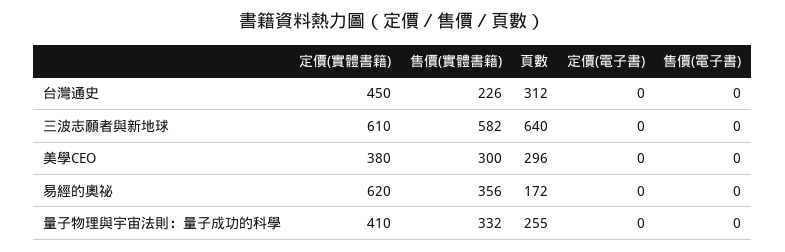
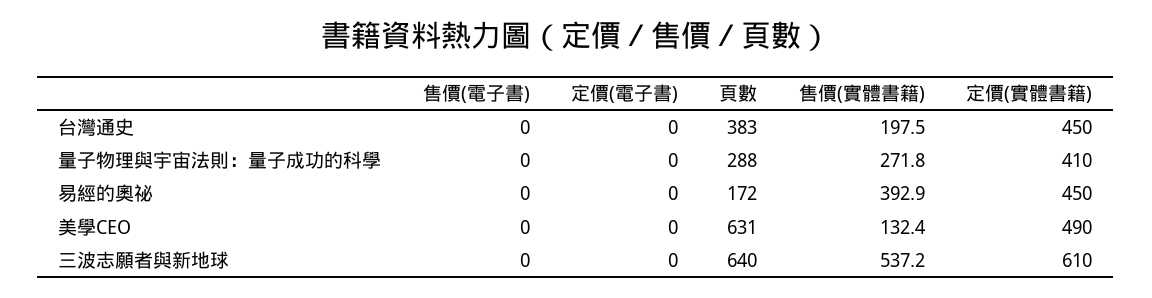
  {
    "定價(實體書籍)": {
      "台灣通史": 450,
      "三波志願者與新地球": 610,
-     "美學CEO": 380,
+     "美學CEO": 490,
-     "易經的奧祕": 620,
+     "易經的奧祕": 450,
      "量子物理與宇宙法則：量子成功的科學": 410
    },
    "售價(實體書籍)": {
-     "台灣通史": 226,
+     "台灣通史": 197.5,
-     "三波志願者與新地球": 582,
+     "三波志願者與新地球": 537.2,
-     "美學CEO": 300,
+     "美學CEO": 132.4,
-     "易經的奧祕": 356,
+     "易經的奧祕": 392.9,
-     "量子物理與宇宙法則：量子成功的科學": 332
+     "量子物理與宇宙法則：量子成功的科學": 271.8
    },
    "頁數": {
-     "台灣通史": 312,
+     "台灣通史": 383,
      "三波志願者與新地球": 640,
-     "美學CEO": 296,
+     "美學CEO": 631,
      "易經的奧祕": 172,
-     "量子物理與宇宙法則：量子成功的科學": 255
+     "量子物理與宇宙法則：量子成功的科學": 288
    },
    "定價(電子書)": {
      "台灣通史": 0,
      "三波志願者與新地球": 0,
      "美學CEO": 0,
      "易經的奧祕": 0,
      "量子物理與宇宙法則：量子成功的科學": 0
    },
    "售價(電子書)": {
      "台灣通史": 0,
      "三波志願者與新地球": 0,
      "美學CEO": 0,
      "易經的奧祕": 0,
      "量子物理與宇宙法則：量子成功的科學": 0
    }
  }

